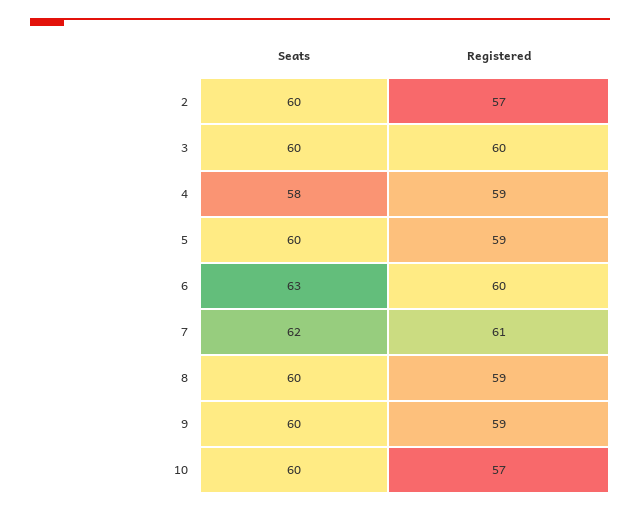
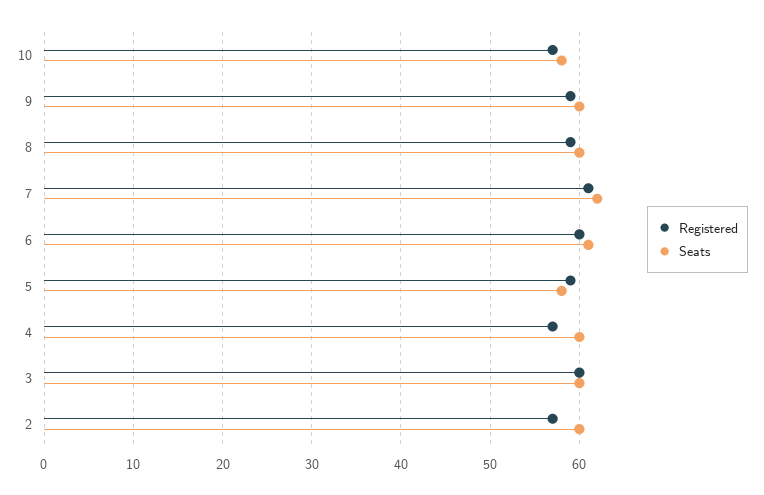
  {
    "Seats": {
      "2": 60,
      "3": 60,
-     "4": 58,
+     "4": 60,
-     "5": 60,
+     "5": 58,
-     "6": 63,
+     "6": 61,
      "7": 62,
      "8": 60,
      "9": 60,
-     "10": 60
+     "10": 58
    },
    "Registered": {
      "2": 57,
      "3": 60,
-     "4": 59,
+     "4": 57,
      "5": 59,
      "6": 60,
      "7": 61,
      "8": 59,
      "9": 59,
      "10": 57
    }
  }

